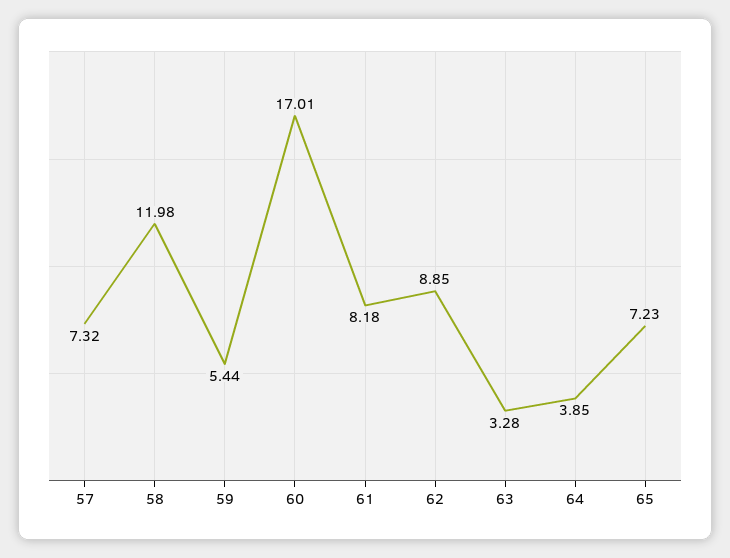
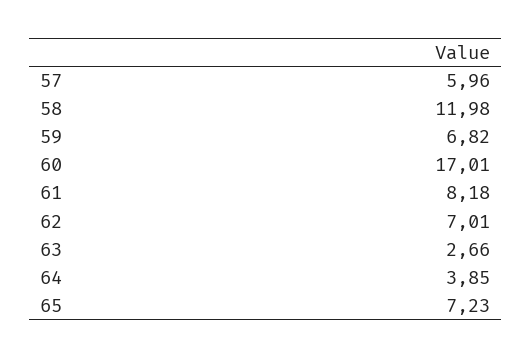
  {
-   "57": 7.32,
+   "57": 5.96,
    "58": 11.98,
-   "59": 5.44,
+   "59": 6.82,
    "60": 17.01,
    "61": 8.18,
-   "62": 8.85,
+   "62": 7.01,
-   "63": 3.28,
+   "63": 2.66,
    "64": 3.85,
    "65": 7.23
  }

